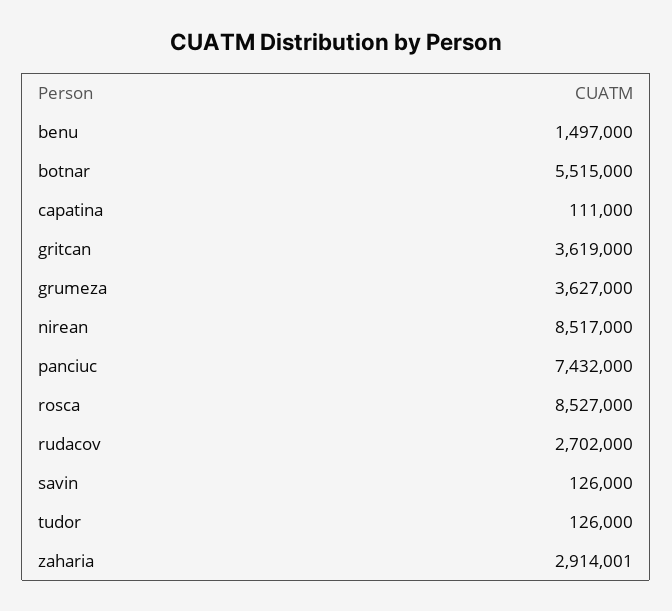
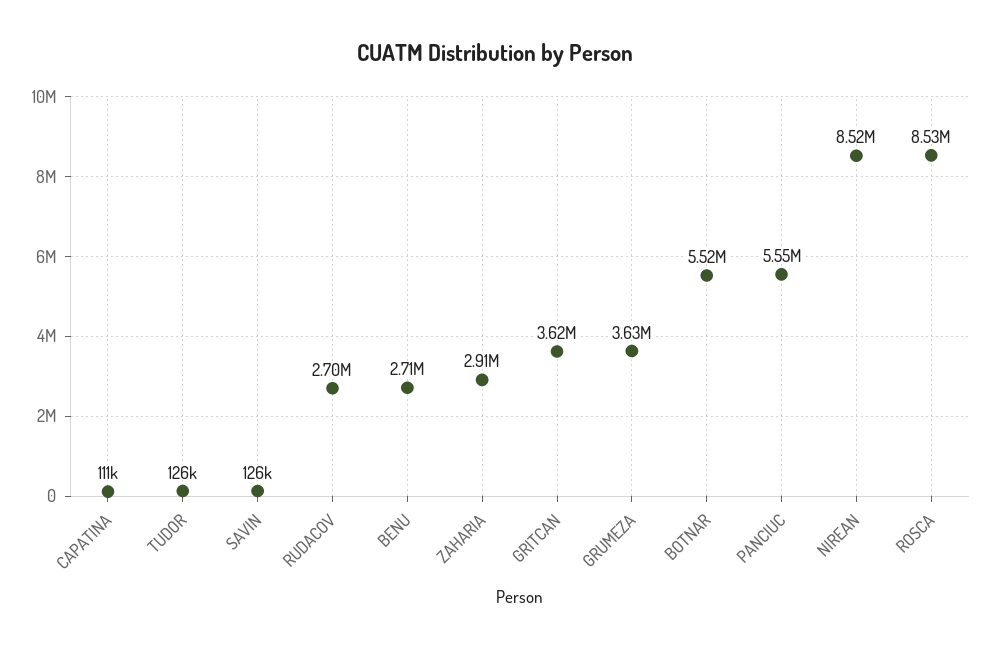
  {
-   "benu": 1497000,
+   "benu": 2710000,
    "botnar": 5515000,
    "capatina": 111000,
    "gritcan": 3619000,
    "grumeza": 3627000,
    "nirean": 8517000,
-   "panciuc": 7432000,
+   "panciuc": 5550000,
    "rosca": 8527000,
    "rudacov": 2702000,
    "savin": 126000,
    "tudor": 126000,
    "zaharia": 2914001
  }

